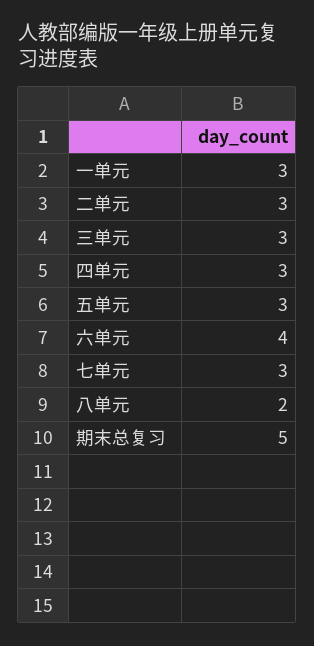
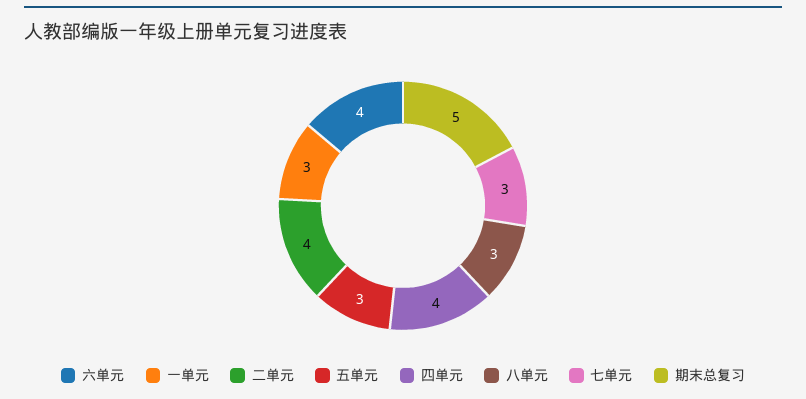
  {
    "一单元": 3,
-   "二单元": 3,
+   "二单元": 4,
-   "三单元": 3,
-   "四单元": 3,
+   "四单元": 4,
    "五单元": 3,
    "六单元": 4,
    "七单元": 3,
-   "八单元": 2,
+   "八单元": 3,
    "期末总复习": 5
  }

